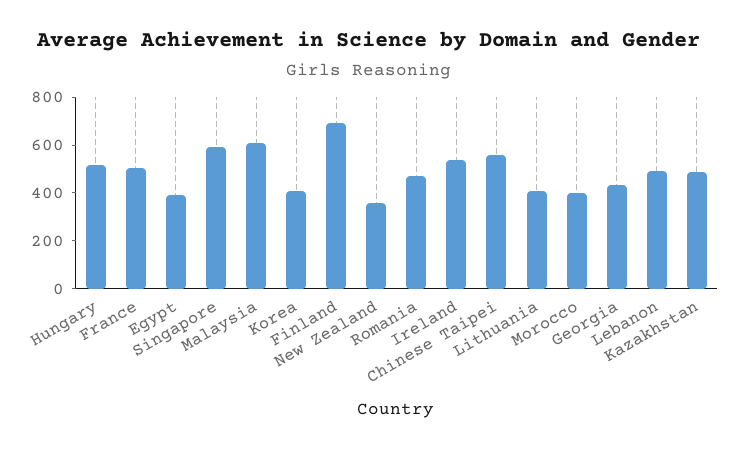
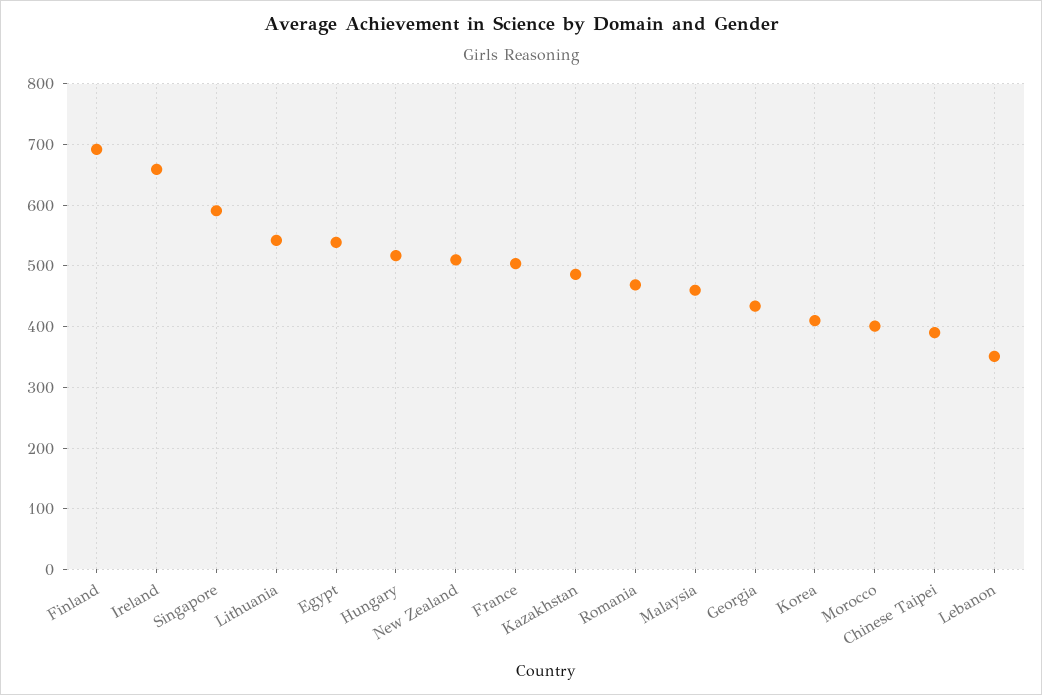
  {
    "Hungary": 520,
    "France": 500,
-   "Egypt": 400,
+   "Egypt": 540,
    "Singapore": 590,
-   "Malaysia": 600,
+   "Malaysia": 460,
    "Korea": 410,
    "Finland": 690,
-   "New Zealand": 350,
+   "New Zealand": 510,
    "Romania": 470,
-   "Ireland": 550,
+   "Ireland": 660,
-   "Chinese Taipei": 550,
+   "Chinese Taipei": 390,
-   "Lithuania": 400,
+   "Lithuania": 540,
    "Morocco": 400,
    "Georgia": 430,
-   "Lebanon": 500,
+   "Lebanon": 350,
    "Kazakhstan": 490
  }

